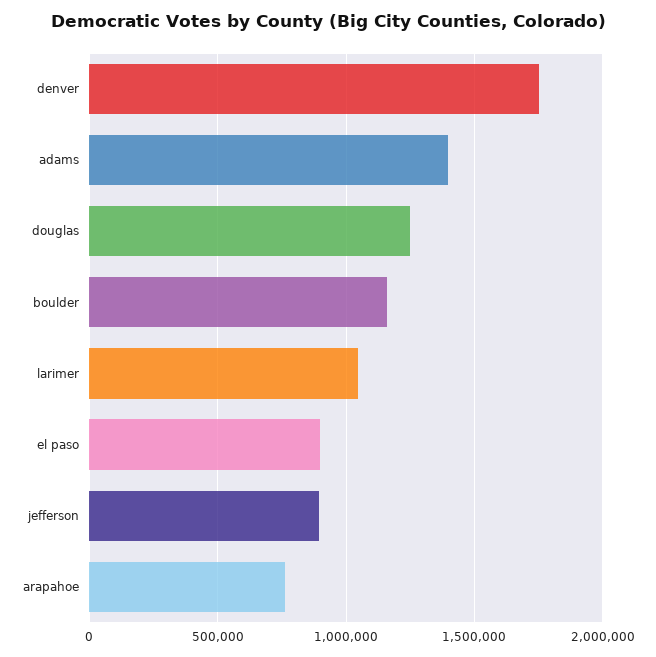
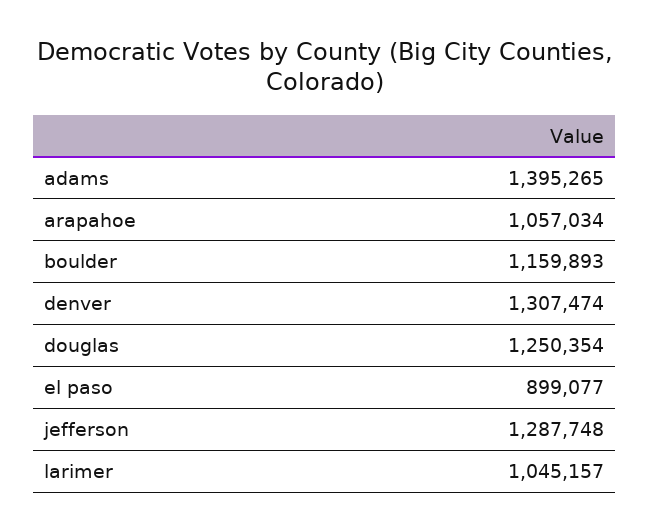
  {
-   "denver": 1750000,
+   "denver": 1307474,
    "adams": 1395265,
    "douglas": 1250354,
    "boulder": 1159893,
    "larimer": 1045157,
    "el paso": 899077,
-   "jefferson": 900000,
+   "jefferson": 1287748,
-   "arapahoe": 750000
+   "arapahoe": 1057034
  }

